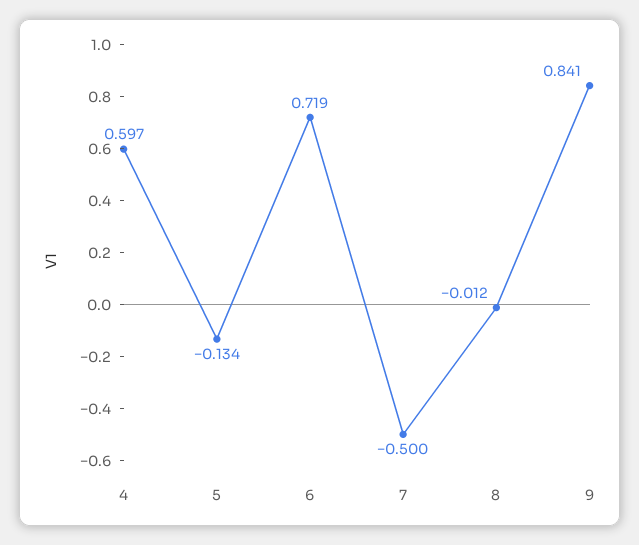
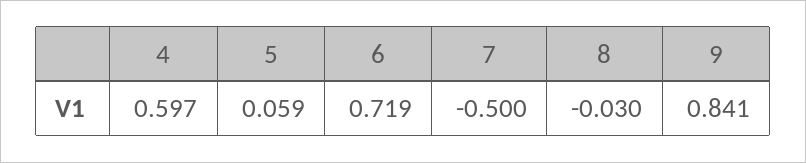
  {
    "4": 0.597,
-   "5": -0.134,
+   "5": 0.059,
    "6": 0.719,
    "7": -0.5,
-   "8": -0.012,
+   "8": -0.03,
    "9": 0.841
  }

